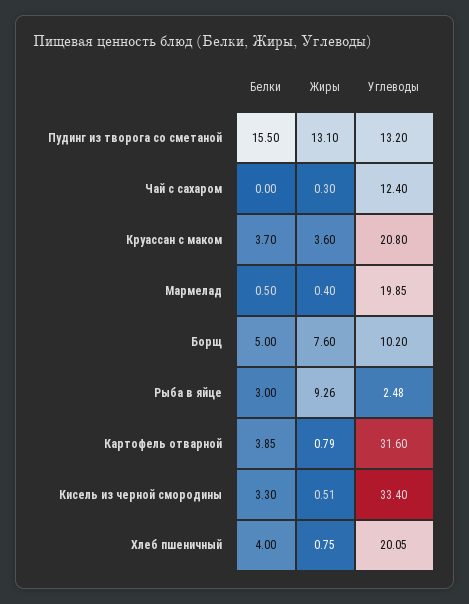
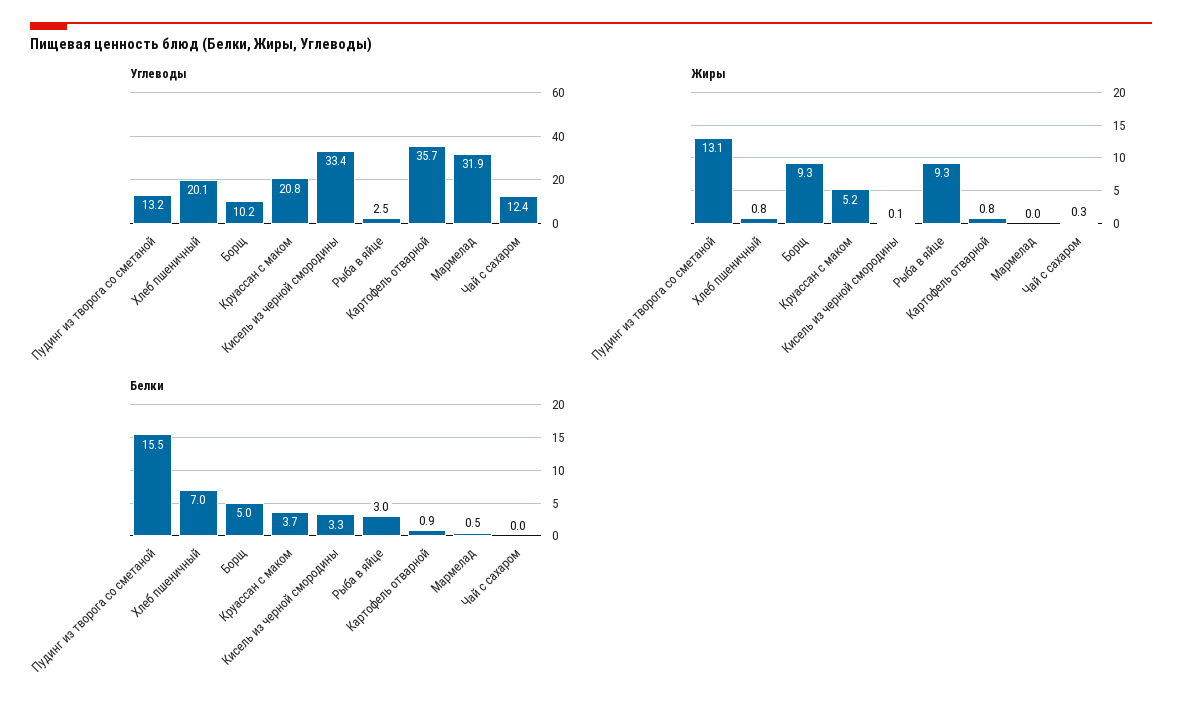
  {
    "Белки": {
      "Пудинг из творога со сметаной": 15.5,
      "Чай с сахаром": 0,
      "Круассан с маком": 3.7,
      "Мармелад": 0.5,
      "Борщ": 5,
      "Рыба в яйце": 3,
-     "Картофель отварной": 3.85,
+     "Картофель отварной": 0.9,
      "Кисель из черной смородины": 3.3,
-     "Хлеб пшеничный": 4
+     "Хлеб пшеничный": 7
    },
    "Жиры": {
      "Пудинг из творога со сметаной": 13.1,
      "Чай с сахаром": 0.3,
-     "Круассан с маком": 3.6,
+     "Круассан с маком": 5.2,
-     "Мармелад": 0.4,
+     "Мармелад": 0,
-     "Борщ": 7.6,
+     "Борщ": 9.3,
      "Рыба в яйце": 9.26,
      "Картофель отварной": 0.79,
-     "Кисель из черной смородины": 0.51,
+     "Кисель из черной смородины": 0.1,
      "Хлеб пшеничный": 0.75
    },
    "Углеводы": {
      "Пудинг из творога со сметаной": 13.2,
      "Чай с сахаром": 12.4,
      "Круассан с маком": 20.8,
-     "Мармелад": 19.85,
+     "Мармелад": 31.9,
      "Борщ": 10.2,
      "Рыба в яйце": 2.48,
-     "Картофель отварной": 31.6,
+     "Картофель отварной": 35.7,
      "Кисель из черной смородины": 33.4,
      "Хлеб пшеничный": 20.05
    }
  }

